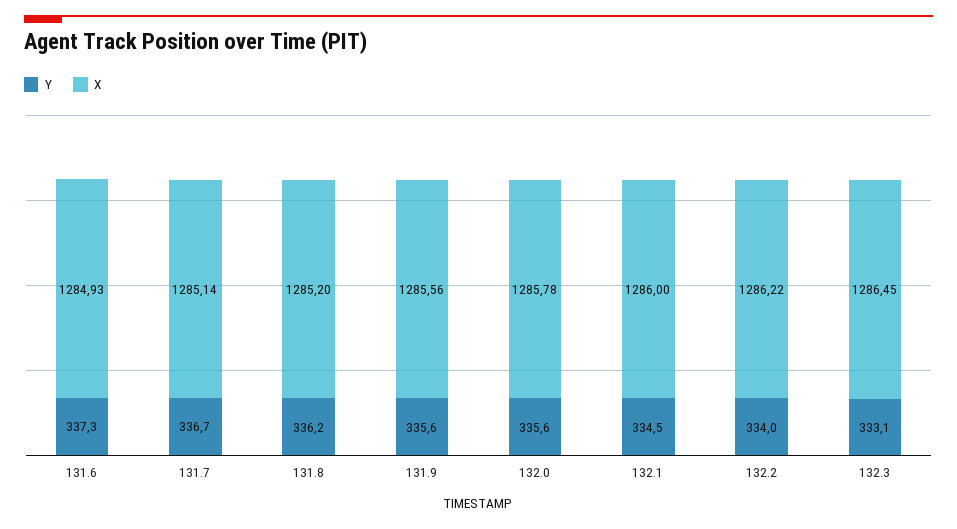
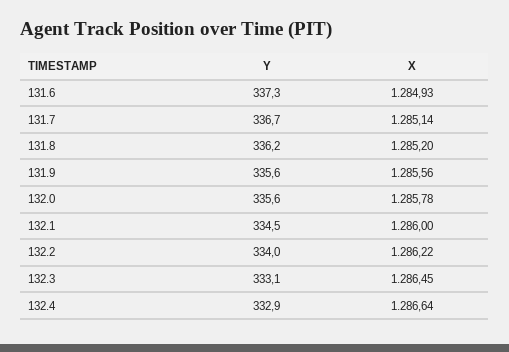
  {
    "Y": {
      "131.6": 337.3,
      "131.7": 336.7,
      "131.8": 336.2,
      "131.9": 335.6,
      "132.0": 335.6,
      "132.1": 334.5,
      "132.2": 334,
-     "132.3": 333.1
+     "132.3": 333.1,
+     "132.4": 332.9
    },
    "X": {
      "131.6": 1284.93,
      "131.7": 1285.14,
      "131.8": 1285.2,
      "131.9": 1285.56,
      "132.0": 1285.78,
      "132.1": 1286,
      "132.2": 1286.22,
-     "132.3": 1286.45
+     "132.3": 1286.45,
+     "132.4": 1286.64
    }
  }

